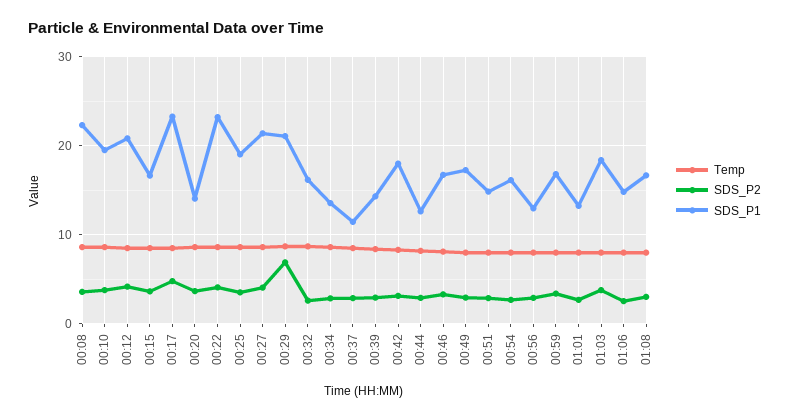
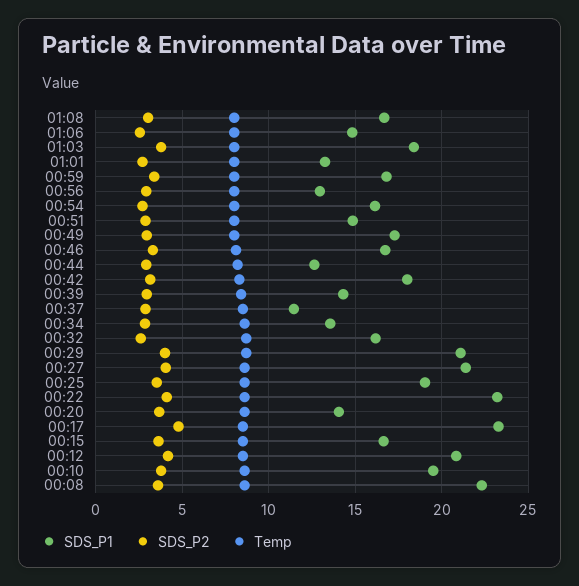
  {
    "Temp": {
      "00:08": 8.5,
      "00:10": 8.5,
      "00:12": 8.5,
      "00:15": 8.5,
      "00:17": 8.5,
      "00:20": 8.5,
      "00:22": 8.5,
      "00:25": 8.5,
      "00:27": 8.5,
      "00:29": 8.5,
      "00:32": 8.5,
      "00:34": 8.5,
      "00:37": 8.5,
      "00:39": 8.5,
      "00:42": 8.5,
      "00:44": 8,
      "00:46": 8,
      "00:49": 8,
      "00:51": 8,
      "00:54": 8,
      "00:56": 8,
      "00:59": 8,
      "01:01": 8,
      "01:03": 8,
      "01:06": 8,
      "01:08": 8
    },
    "SDS_P2": {
      "00:08": 3.5,
      "00:10": 4,
      "00:12": 4,
      "00:15": 3.5,
      "00:17": 5,
      "00:20": 3.5,
      "00:22": 4,
      "00:25": 3.5,
      "00:27": 4,
-     "00:29": 7,
+     "00:29": 4,
      "00:32": 2.5,
      "00:34": 3,
      "00:37": 3,
      "00:39": 3,
      "00:42": 3,
      "00:44": 3,
      "00:46": 3.5,
      "00:49": 3,
      "00:51": 3,
      "00:54": 2.5,
      "00:56": 3,
      "00:59": 3.5,
      "01:01": 2.5,
      "01:03": 4,
      "01:06": 2.5,
      "01:08": 3
    },
    "SDS_P1": {
      "00:08": 22.5,
      "00:10": 19.5,
      "00:12": 21,
      "00:15": 16.5,
      "00:17": 23.5,
      "00:20": 14,
      "00:22": 23,
      "00:25": 19,
      "00:27": 21.5,
      "00:29": 21,
      "00:32": 16,
      "00:34": 13.5,
      "00:37": 11.5,
      "00:39": 14.5,
      "00:42": 18,
      "00:44": 12.5,
      "00:46": 16.5,
      "00:49": 17.5,
      "00:51": 15,
      "00:54": 16,
      "00:56": 13,
      "00:59": 17,
      "01:01": 13.5,
      "01:03": 18.5,
      "01:06": 15,
      "01:08": 16.5
    }
  }

